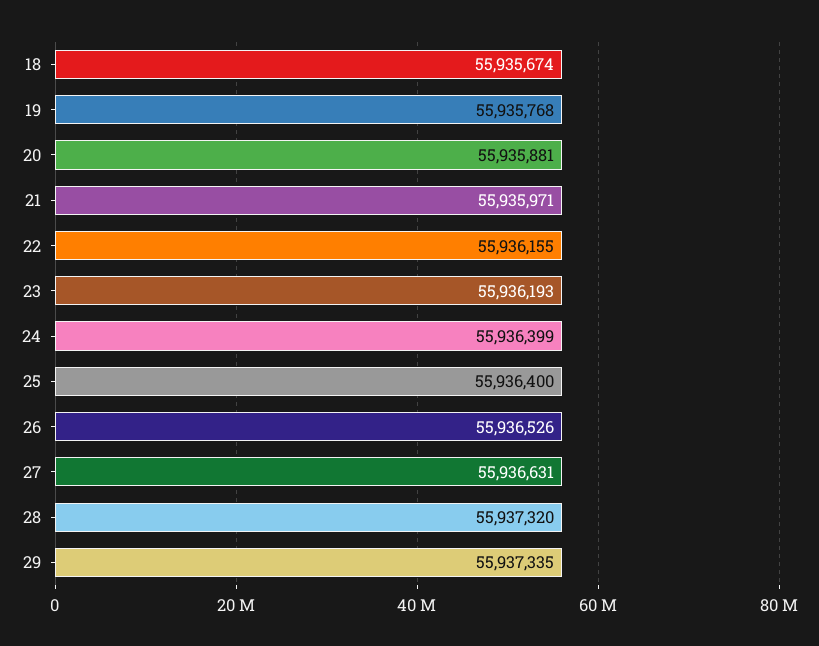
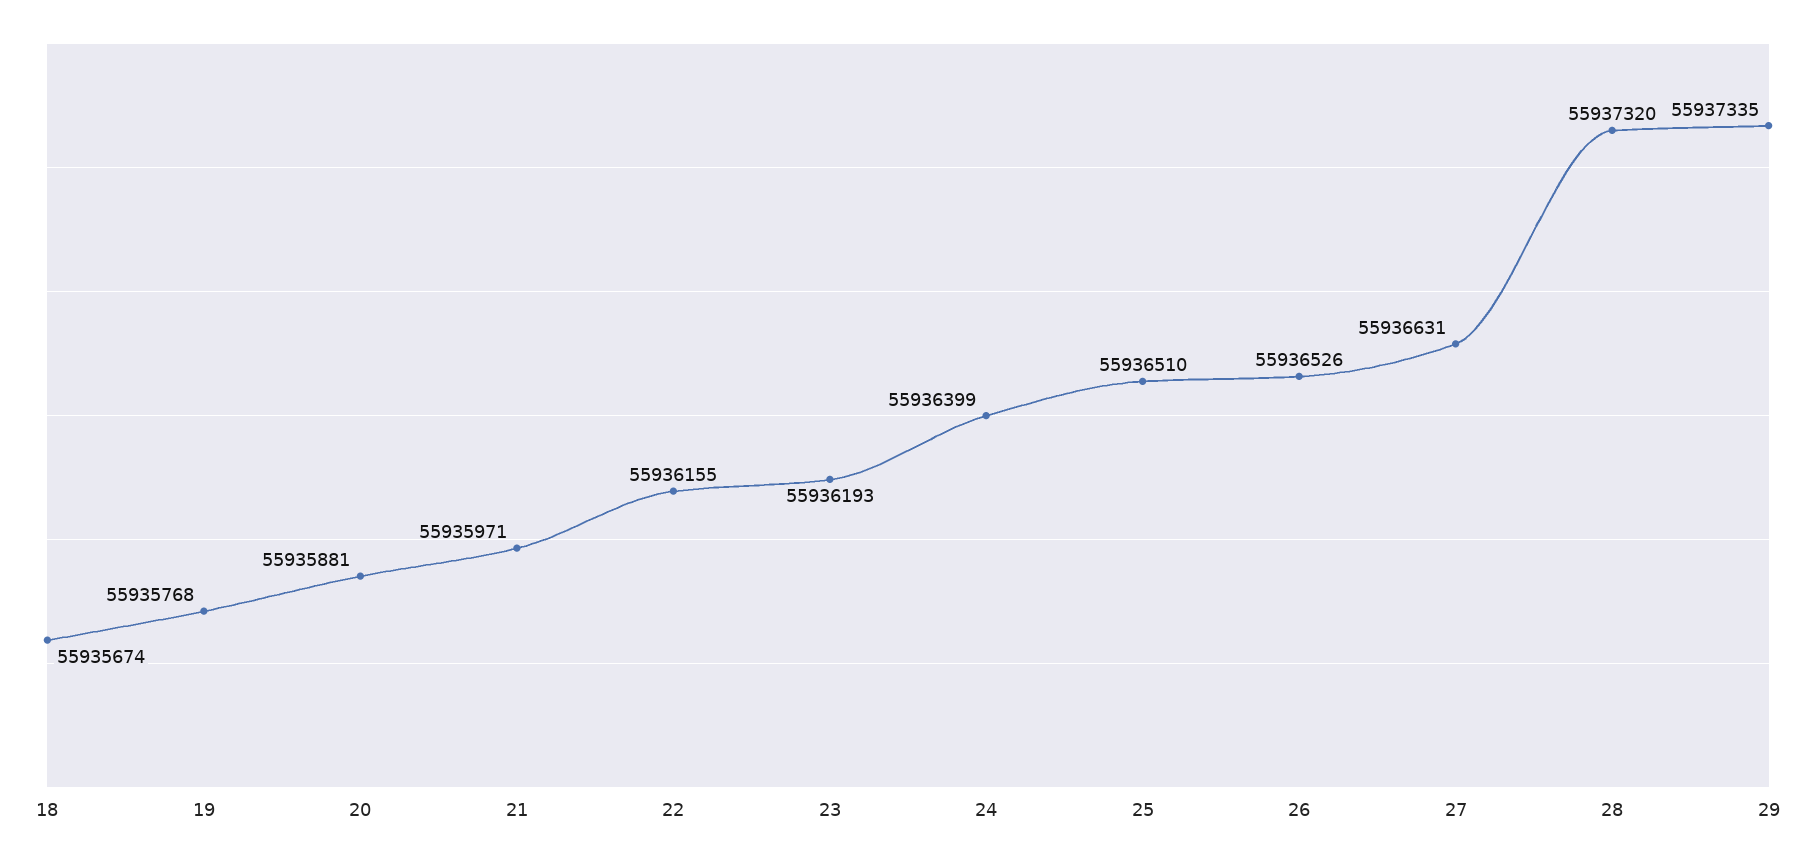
  {
    "18": 55935674,
    "19": 55935768,
    "20": 55935881,
    "21": 55935971,
    "22": 55936155,
    "23": 55936193,
    "24": 55936399,
-   "25": 55936400,
+   "25": 55936510,
    "26": 55936526,
    "27": 55936631,
    "28": 55937320,
    "29": 55937335
  }

